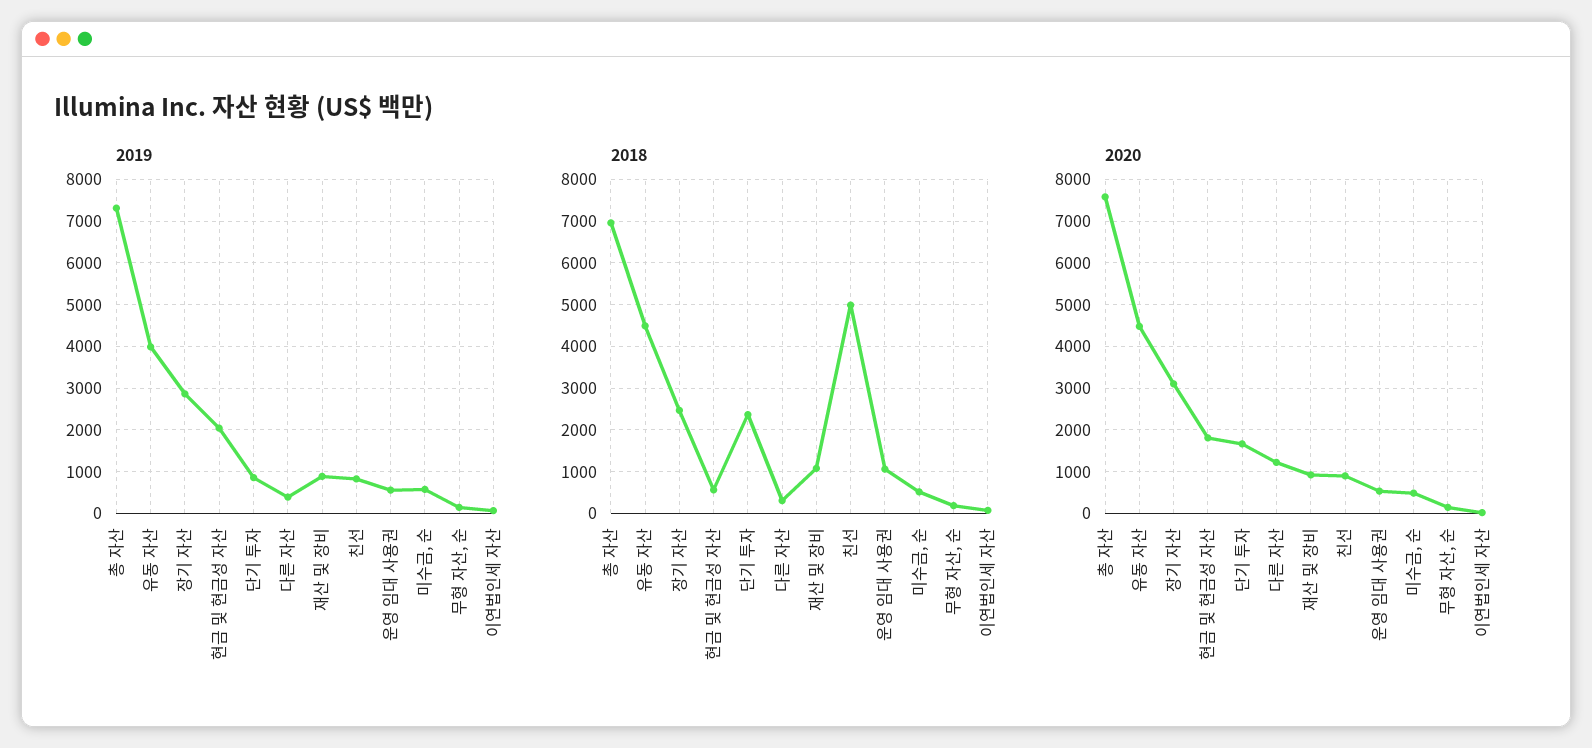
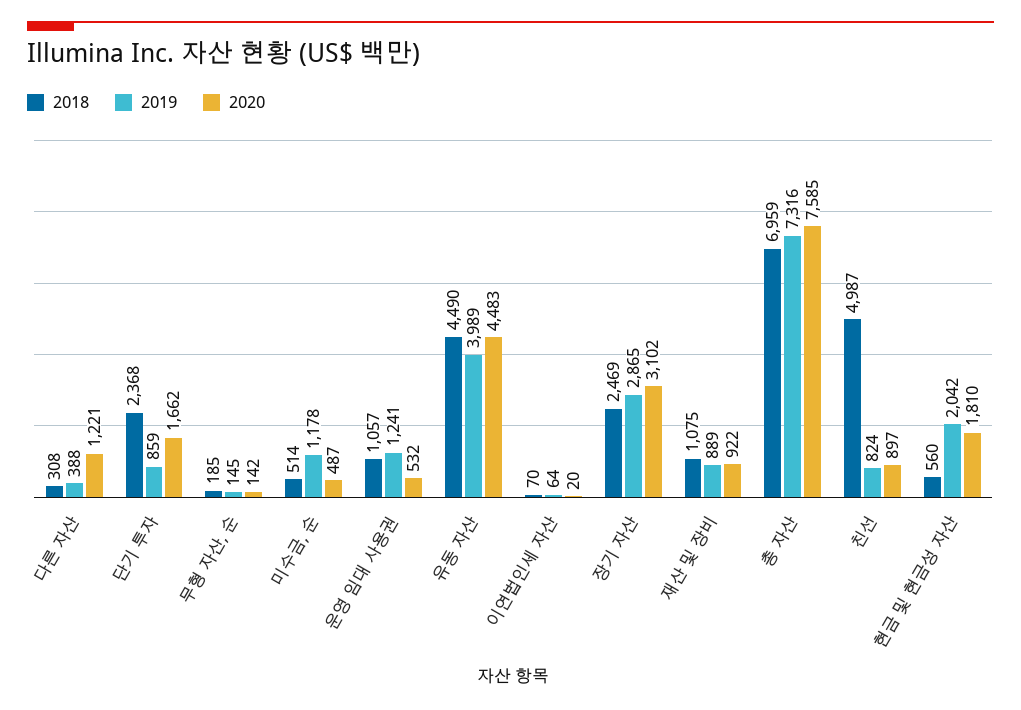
  {
    "2019": {
      "총 자산": 7316,
      "유동 자산": 3989,
      "장기 자산": 2865,
      "현금 및 현금성 자산": 2042,
      "단기 투자": 859,
      "다른 자산": 388,
      "재산 및 장비": 889,
      "친선": 824,
-     "운영 임대 사용권": 600,
+     "운영 임대 사용권": 1241,
-     "미수금, 순": 600,
+     "미수금, 순": 1178,
      "무형 자산, 순": 145,
      "이연법인세 자산": 64
    },
    "2018": {
      "총 자산": 6959,
      "유동 자산": 4490,
      "장기 자산": 2469,
      "현금 및 현금성 자산": 560,
      "단기 투자": 2368,
      "다른 자산": 308,
      "재산 및 장비": 1075,
      "친선": 4987,
      "운영 임대 사용권": 1057,
      "미수금, 순": 514,
      "무형 자산, 순": 185,
      "이연법인세 자산": 70
    },
    "2020": {
      "총 자산": 7585,
      "유동 자산": 4483,
      "장기 자산": 3102,
      "현금 및 현금성 자산": 1810,
      "단기 투자": 1662,
      "다른 자산": 1221,
      "재산 및 장비": 922,
      "친선": 897,
      "운영 임대 사용권": 532,
      "미수금, 순": 487,
      "무형 자산, 순": 142,
      "이연법인세 자산": 20
    }
  }

